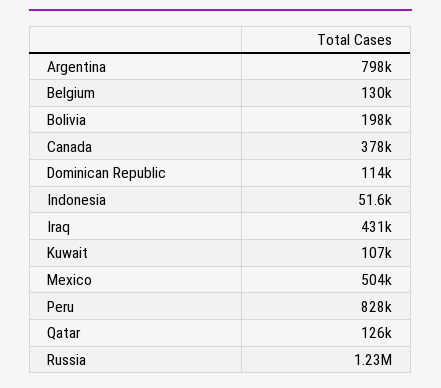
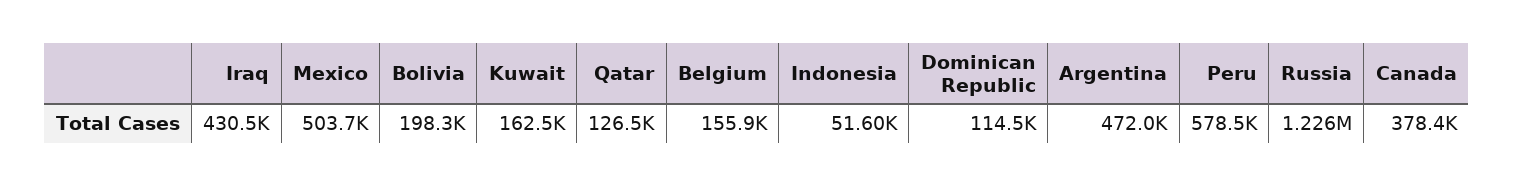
  {
-   "Argentina": 798000,
+   "Argentina": 472000,
-   "Belgium": 130000,
+   "Belgium": 155900,
    "Bolivia": 198300,
    "Canada": 378400,
    "Dominican Republic": 114500,
    "Indonesia": 51600,
    "Iraq": 430500,
-   "Kuwait": 107000,
+   "Kuwait": 162500,
    "Mexico": 503700,
-   "Peru": 828000,
+   "Peru": 578500,
    "Qatar": 126500,
    "Russia": 1226000
  }

